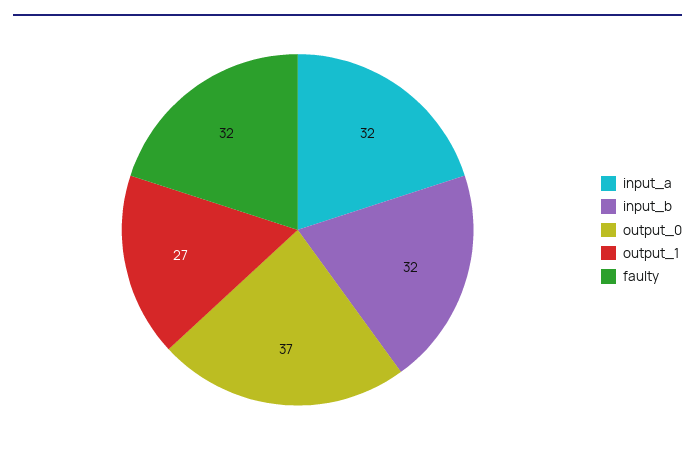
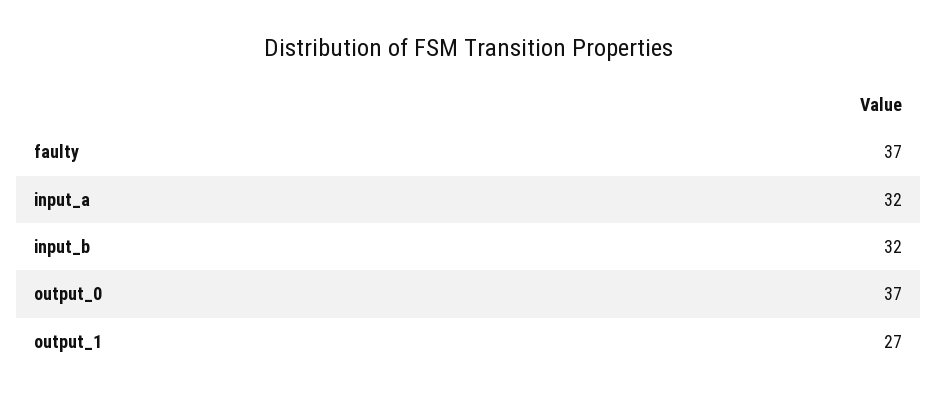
  {
    "input_a": 32,
    "input_b": 32,
    "output_0": 37,
    "output_1": 27,
-   "faulty": 32
+   "faulty": 37
  }

